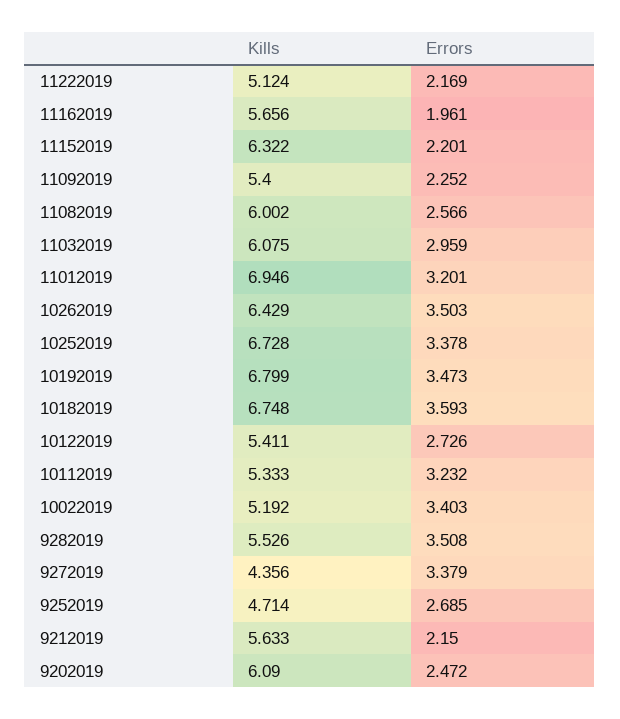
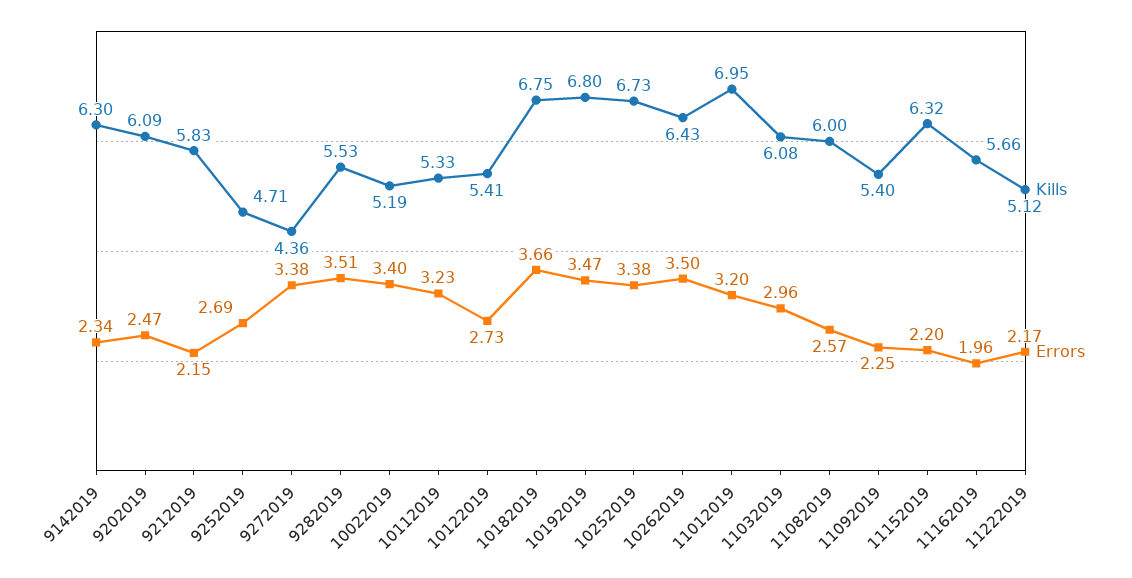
  {
    "Kills": {
      "11222019": 5.124,
      "11162019": 5.656,
      "11152019": 6.322,
      "11092019": 5.4,
      "11082019": 6.002,
      "11032019": 6.075,
      "11012019": 6.946,
      "10262019": 6.429,
      "10252019": 6.728,
      "10192019": 6.799,
      "10182019": 6.748,
      "10122019": 5.411,
      "10112019": 5.333,
      "10022019": 5.192,
      "9282019": 5.526,
      "9272019": 4.356,
      "9252019": 4.714,
-     "9212019": 5.633,
+     "9212019": 5.83,
-     "9202019": 6.09
+     "9202019": 6.09,
+     "9142019": 6.3
    },
    "Errors": {
      "11222019": 2.169,
      "11162019": 1.961,
      "11152019": 2.201,
      "11092019": 2.252,
      "11082019": 2.566,
      "11032019": 2.959,
      "11012019": 3.201,
      "10262019": 3.503,
      "10252019": 3.378,
      "10192019": 3.473,
-     "10182019": 3.593,
+     "10182019": 3.66,
      "10122019": 2.726,
      "10112019": 3.232,
      "10022019": 3.403,
      "9282019": 3.508,
      "9272019": 3.379,
      "9252019": 2.685,
      "9212019": 2.15,
-     "9202019": 2.472
+     "9202019": 2.472,
+     "9142019": 2.34
    }
  }

